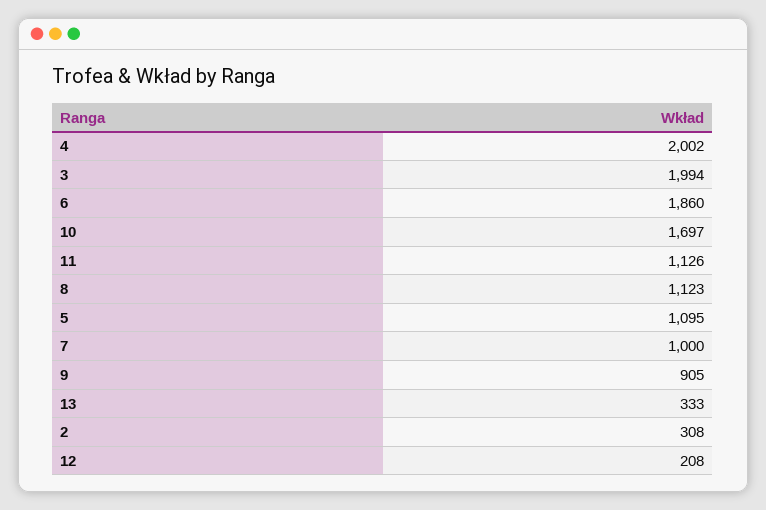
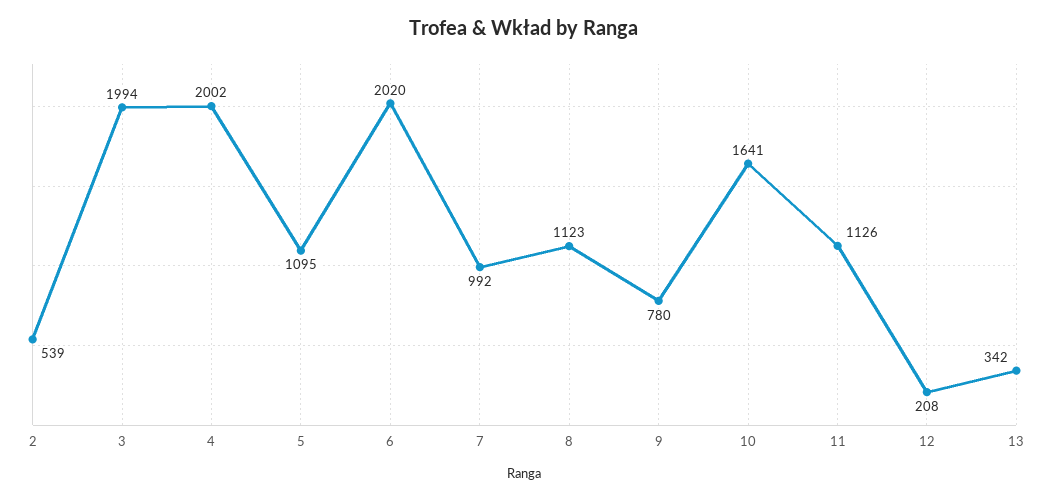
  {
    "4": 2002,
    "3": 1994,
-   "6": 1860,
+   "6": 2020,
-   "10": 1697,
+   "10": 1641,
    "11": 1126,
    "8": 1123,
    "5": 1095,
-   "7": 1000,
+   "7": 992,
-   "9": 905,
+   "9": 780,
-   "13": 333,
+   "13": 342,
-   "2": 308,
+   "2": 539,
    "12": 208
  }

